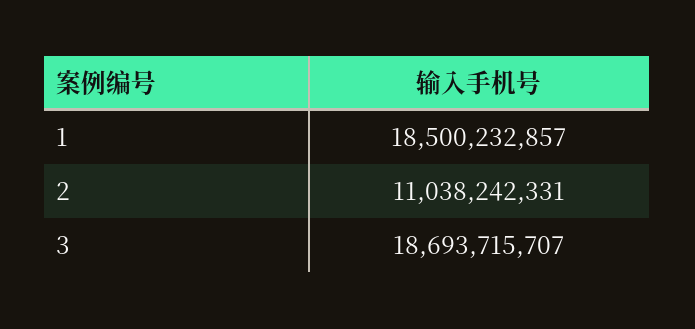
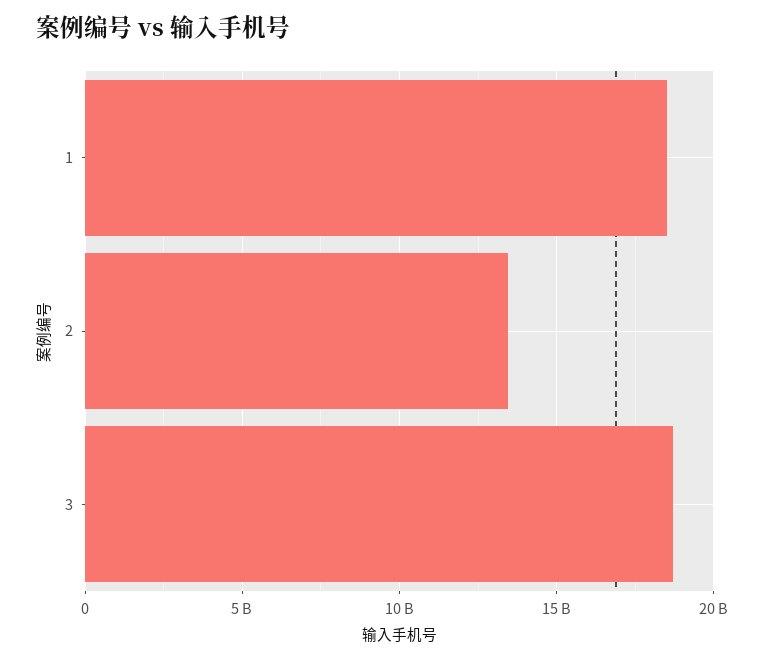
  {
    "1": 18500232857,
-   "2": 11038242331,
+   "2": 13500000000,
    "3": 18693715707
  }

